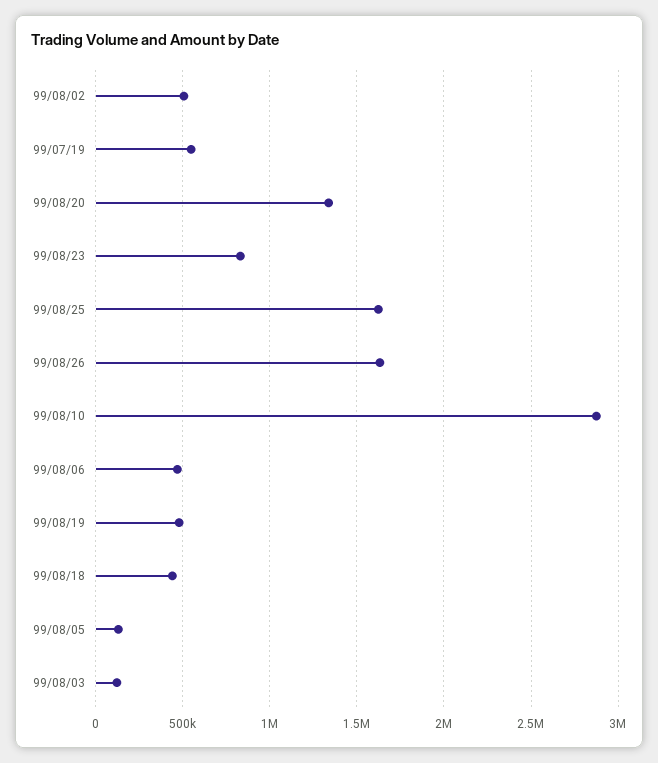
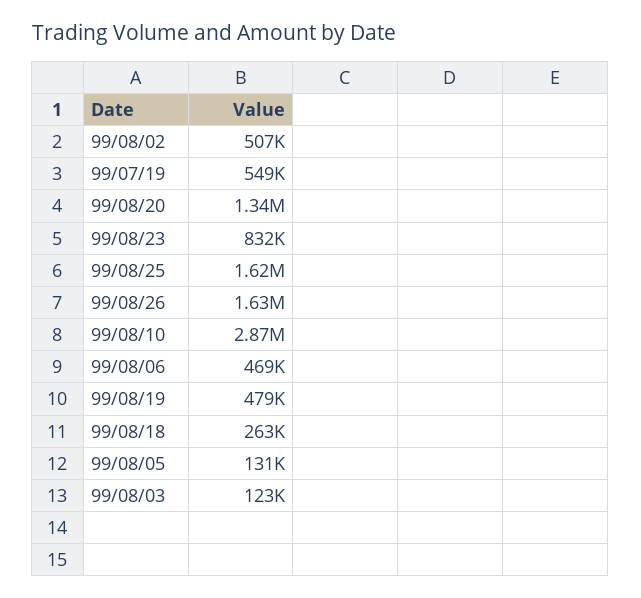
  {
    "99/08/02": 507000,
    "99/07/19": 549000,
    "99/08/20": 1340000,
    "99/08/23": 832000,
    "99/08/25": 1620000,
    "99/08/26": 1630000,
    "99/08/10": 2870000,
    "99/08/06": 469000,
    "99/08/19": 479000,
-   "99/08/18": 450000,
+   "99/08/18": 263000,
    "99/08/05": 131000,
    "99/08/03": 123000
  }

